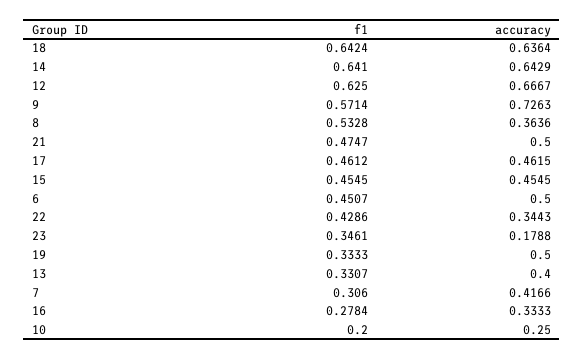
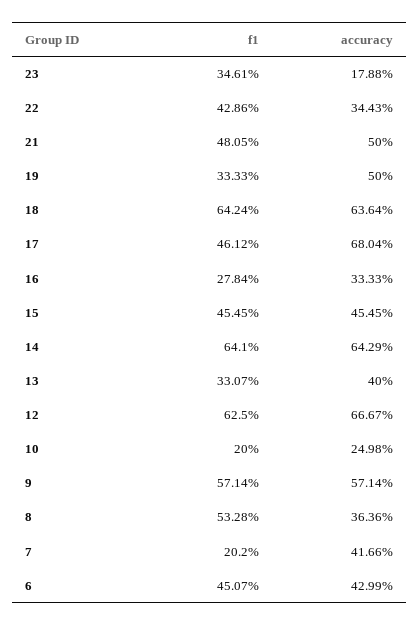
  {
    "f1": {
      "18": 0.6424,
      "14": 0.641,
      "12": 0.625,
      "9": 0.5714,
      "8": 0.5328,
-     "21": 0.4747,
+     "21": 0.4805,
      "17": 0.4612,
      "15": 0.4545,
      "6": 0.4507,
      "22": 0.4286,
      "23": 0.3461,
      "19": 0.3333,
      "13": 0.3307,
-     "7": 0.306,
+     "7": 0.202,
      "16": 0.2784,
      "10": 0.2
    },
    "accuracy": {
      "18": 0.6364,
      "14": 0.6429,
      "12": 0.6667,
-     "9": 0.7263,
+     "9": 0.5714,
      "8": 0.3636,
      "21": 0.5,
-     "17": 0.4615,
+     "17": 0.6804,
      "15": 0.4545,
-     "6": 0.5,
+     "6": 0.4299,
      "22": 0.3443,
      "23": 0.1788,
      "19": 0.5,
      "13": 0.4,
      "7": 0.4166,
      "16": 0.3333,
-     "10": 0.25
+     "10": 0.2498
    }
  }

